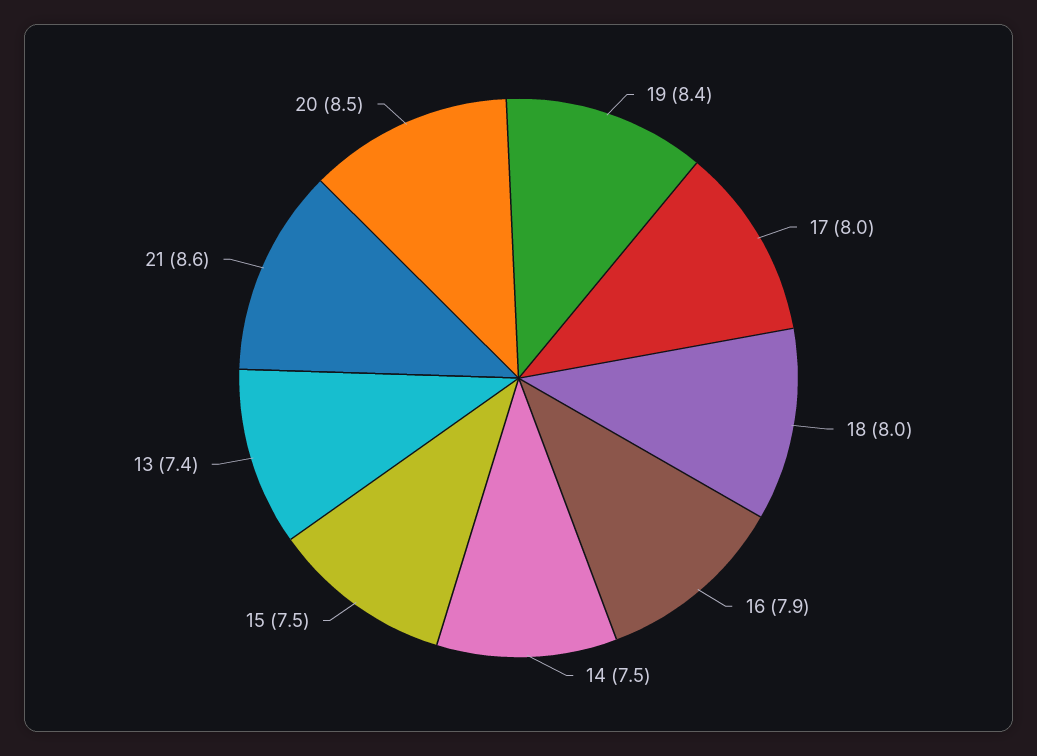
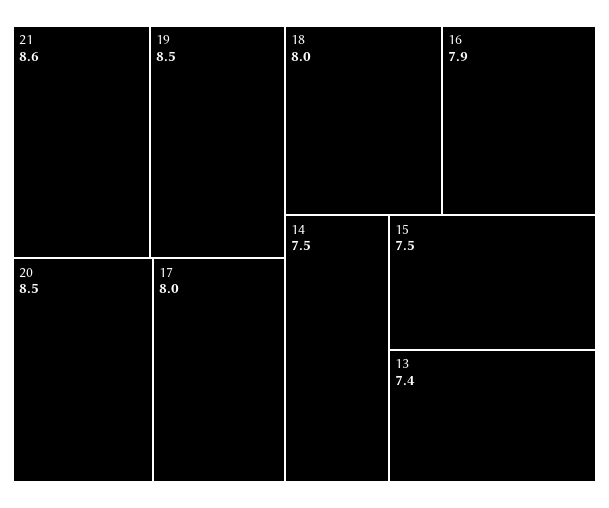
  {
-   "19": 8.4,
+   "19": 8.5,
    "17": 8,
    "18": 8,
    "16": 7.9,
    "14": 7.5,
    "15": 7.5,
    "13": 7.4,
    "21": 8.6,
    "20": 8.5
  }

